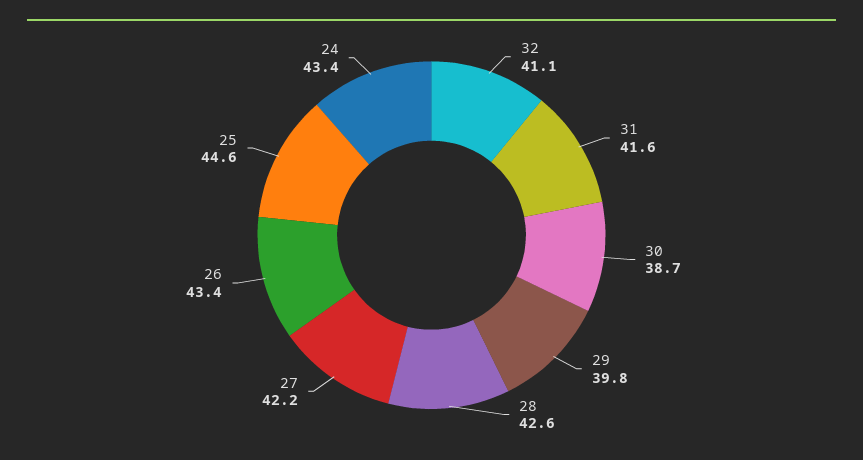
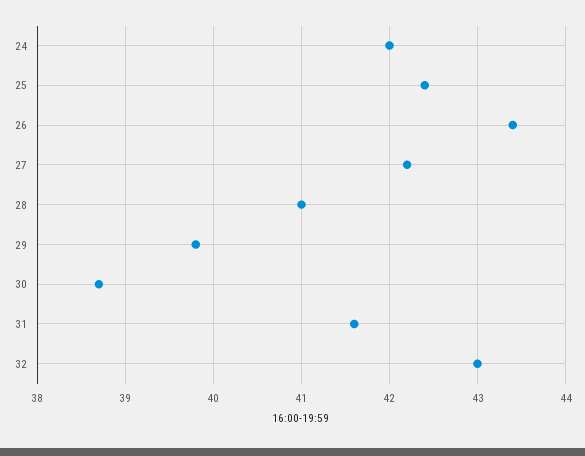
  {
-   "32": 41.1,
+   "32": 43,
    "31": 41.6,
    "30": 38.7,
    "29": 39.8,
-   "28": 42.6,
+   "28": 41,
    "27": 42.2,
    "26": 43.4,
-   "25": 44.6,
+   "25": 42.4,
-   "24": 43.4
+   "24": 42
  }

